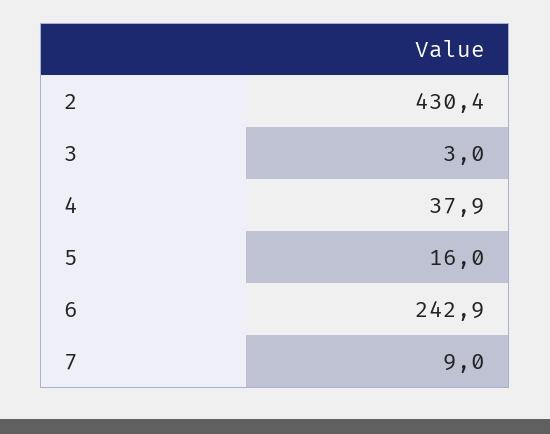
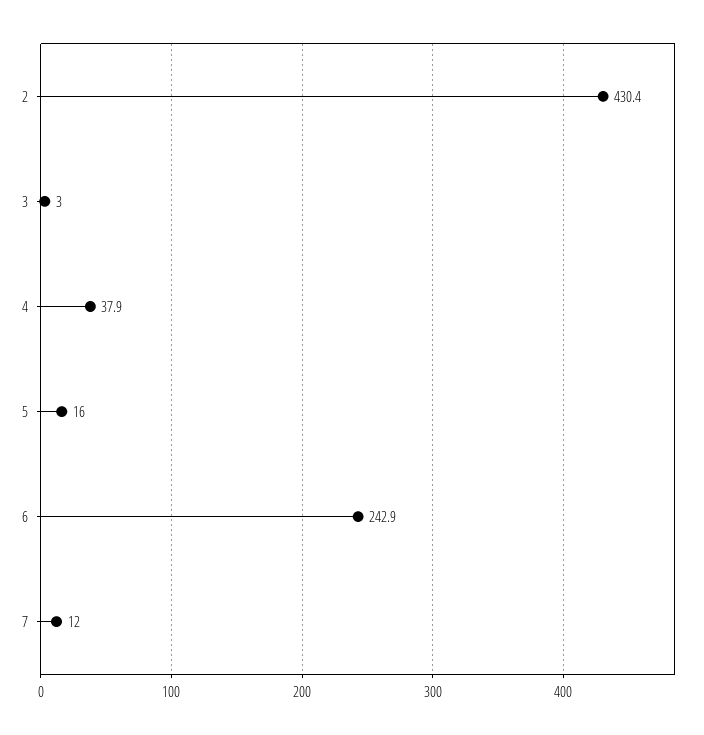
  {
    "2": 430.4,
    "3": 3,
    "4": 37.9,
    "5": 16,
    "6": 242.9,
-   "7": 9
+   "7": 12
  }

